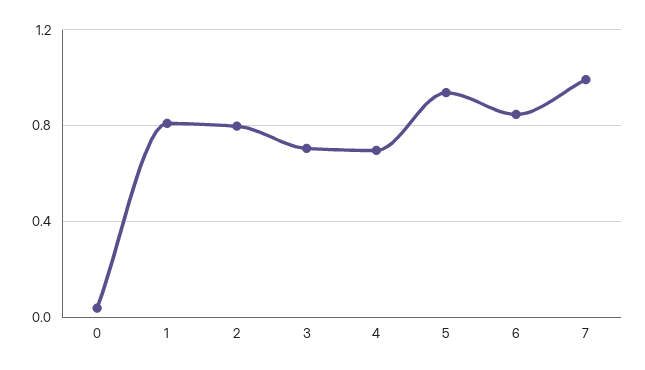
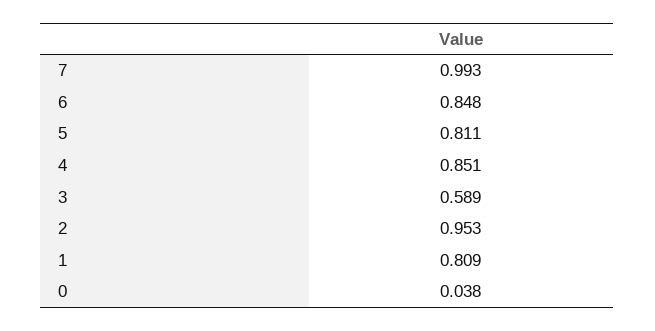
  {
    "0": 0.038,
    "1": 0.809,
-   "2": 0.8,
+   "2": 0.953,
-   "3": 0.7,
+   "3": 0.589,
-   "4": 0.7,
+   "4": 0.851,
-   "5": 0.95,
+   "5": 0.811,
    "6": 0.848,
    "7": 0.993
  }

